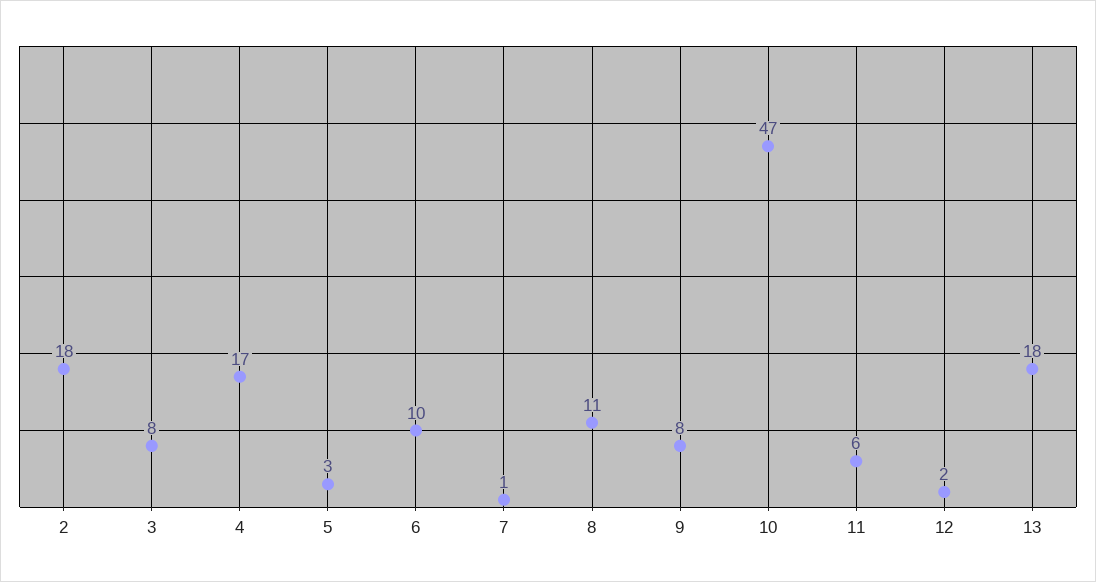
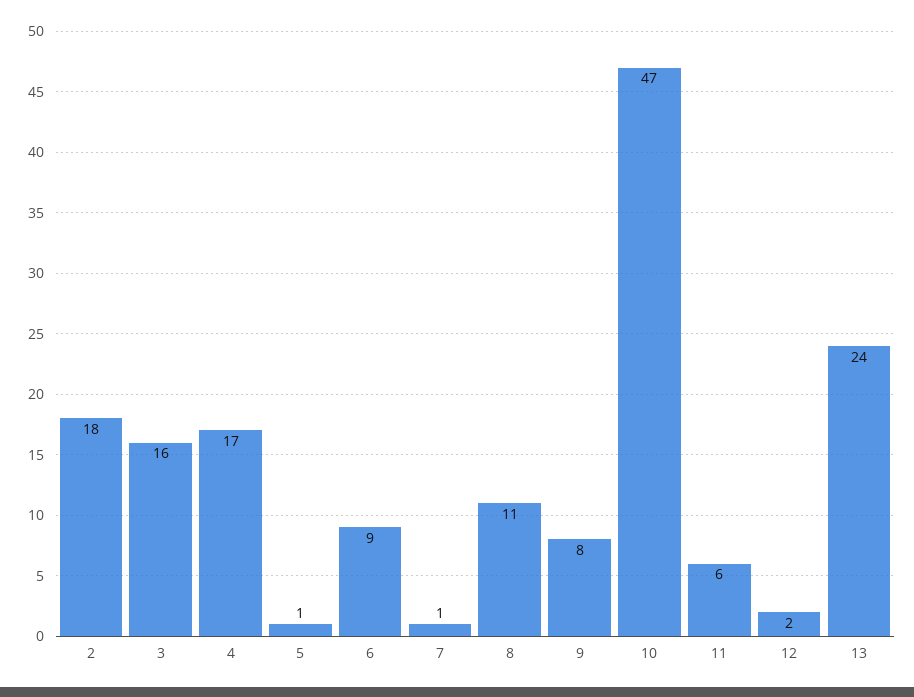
  {
    "2": 18,
-   "3": 8,
+   "3": 16,
    "4": 17,
-   "5": 3,
+   "5": 1,
-   "6": 10,
+   "6": 9,
    "7": 1,
    "8": 11,
    "9": 8,
    "10": 47,
    "11": 6,
    "12": 2,
-   "13": 18
+   "13": 24
  }

